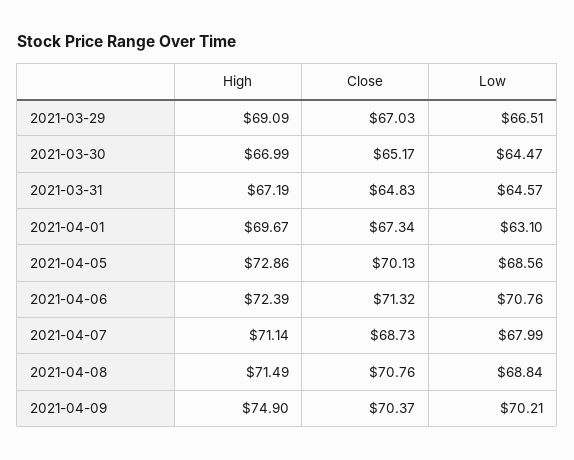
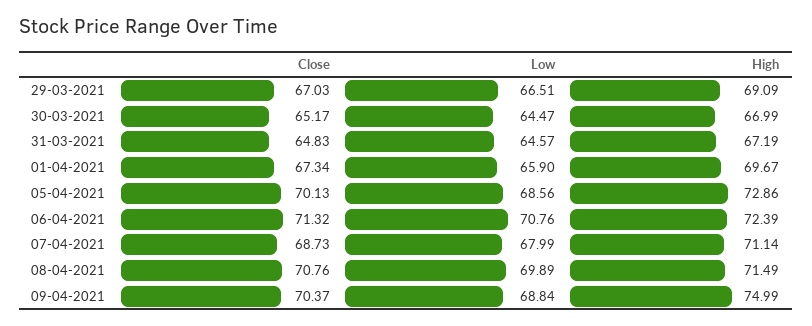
  {
    "High": {
      "2021-03-29": 69.09,
      "2021-03-30": 66.99,
      "2021-03-31": 67.19,
      "2021-04-01": 69.67,
      "2021-04-05": 72.86,
      "2021-04-06": 72.39,
      "2021-04-07": 71.14,
      "2021-04-08": 71.49,
-     "2021-04-09": 74.9
+     "2021-04-09": 74.99
    },
    "Close": {
      "2021-03-29": 67.03,
      "2021-03-30": 65.17,
      "2021-03-31": 64.83,
      "2021-04-01": 67.34,
      "2021-04-05": 70.13,
      "2021-04-06": 71.32,
      "2021-04-07": 68.73,
      "2021-04-08": 70.76,
      "2021-04-09": 70.37
    },
    "Low": {
      "2021-03-29": 66.51,
      "2021-03-30": 64.47,
      "2021-03-31": 64.57,
-     "2021-04-01": 63.1,
+     "2021-04-01": 65.9,
      "2021-04-05": 68.56,
      "2021-04-06": 70.76,
      "2021-04-07": 67.99,
-     "2021-04-08": 68.84,
+     "2021-04-08": 69.89,
-     "2021-04-09": 70.21
+     "2021-04-09": 68.84
    }
  }

